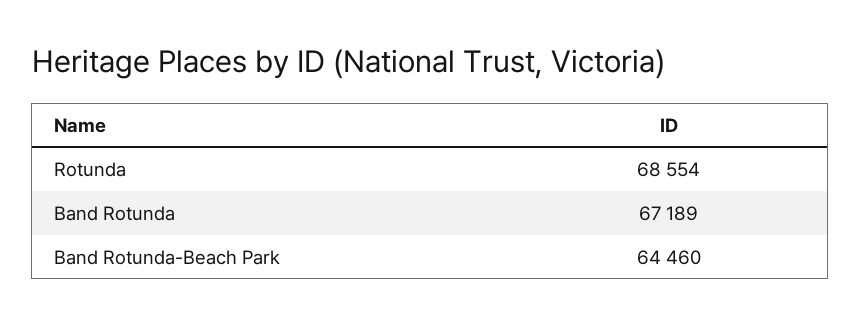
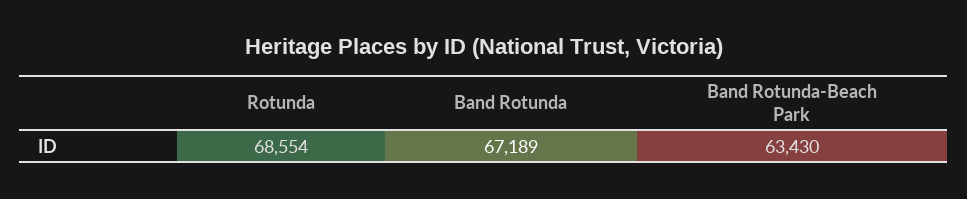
  {
    "Rotunda": 68554,
    "Band Rotunda": 67189,
-   "Band Rotunda-Beach Park": 64460
+   "Band Rotunda-Beach Park": 63430
  }

